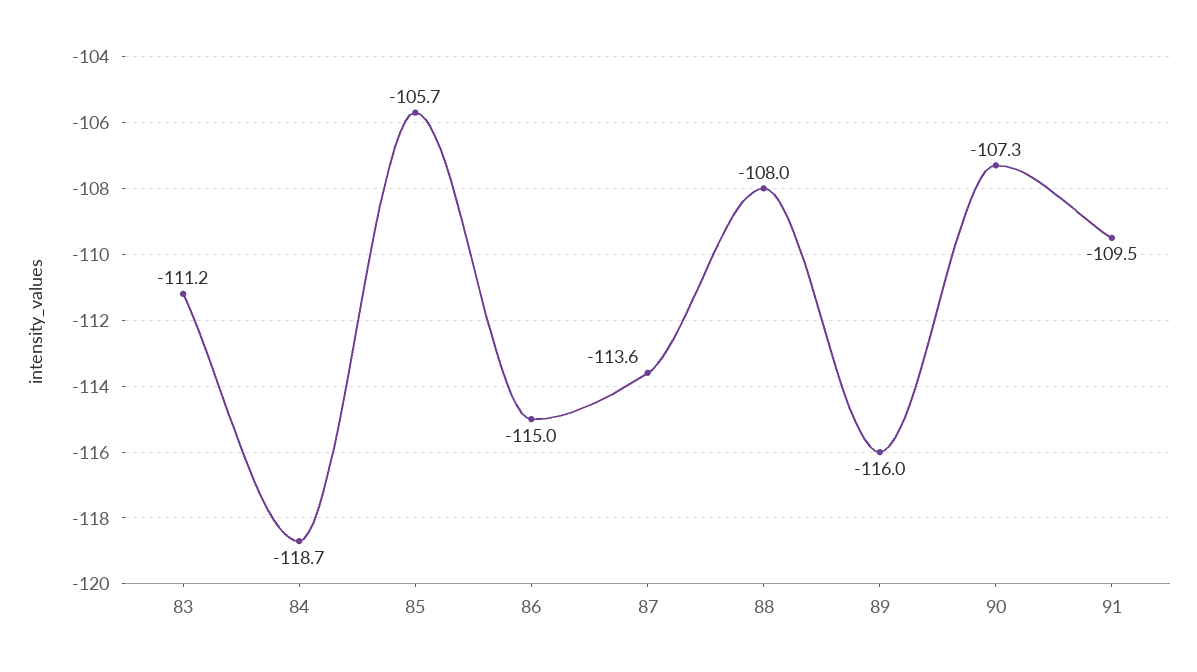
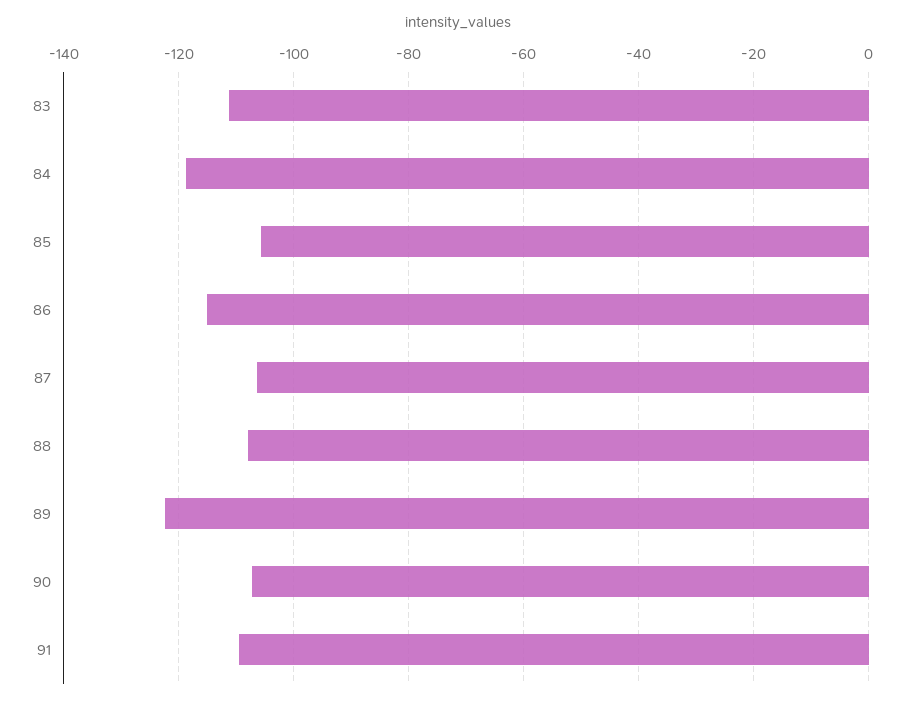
  {
    "83": -111.2,
    "84": -118.7,
    "85": -105.7,
    "86": -115,
-   "87": -113.6,
+   "87": -106,
    "88": -108,
-   "89": -116,
+   "89": -122,
    "90": -107.3,
    "91": -109.5
  }

